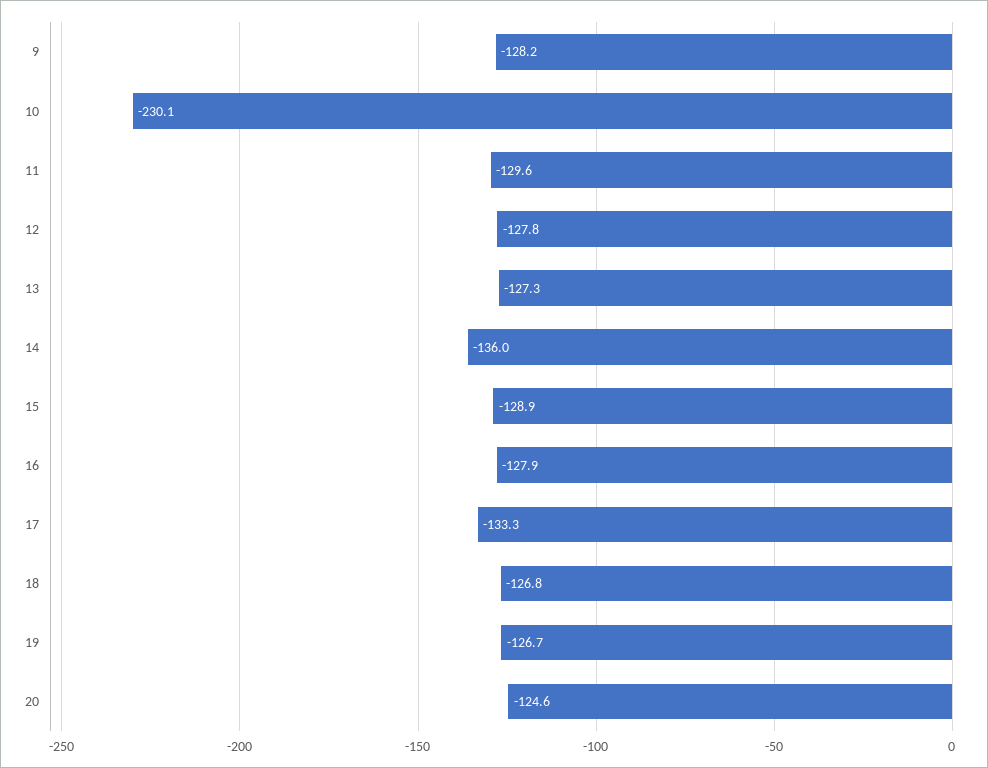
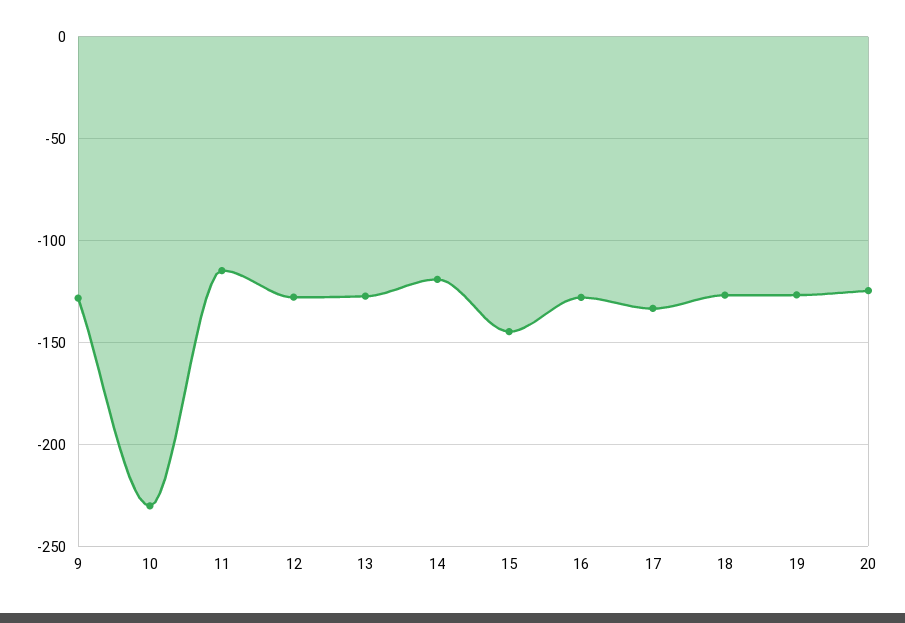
  {
    "9": -128.2,
    "10": -230.1,
-   "11": -129.6,
+   "11": -115,
    "12": -127.8,
    "13": -127.3,
-   "14": -136,
+   "14": -120,
-   "15": -128.9,
+   "15": -145,
    "16": -127.9,
    "17": -133.3,
    "18": -126.8,
    "19": -126.7,
    "20": -124.6
  }

